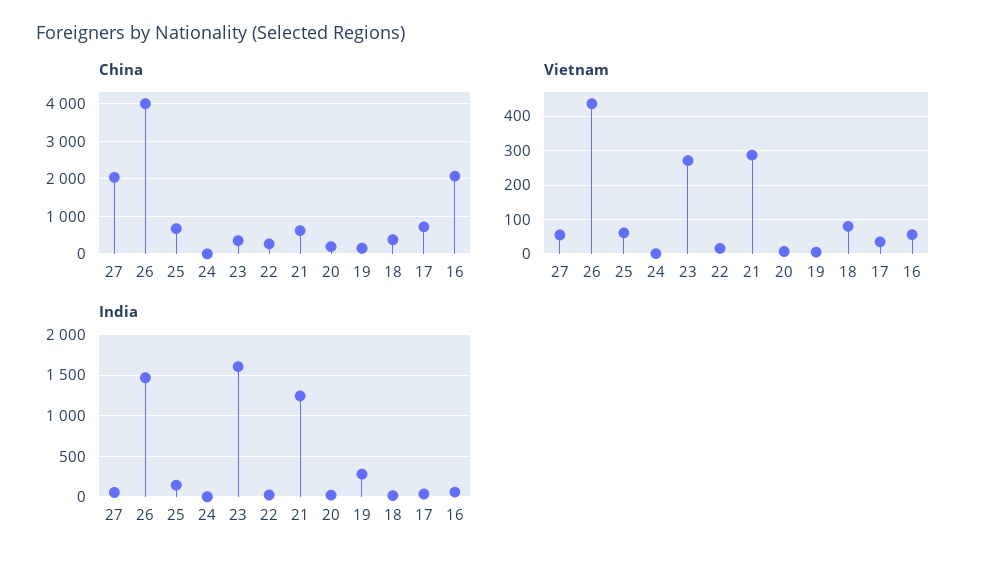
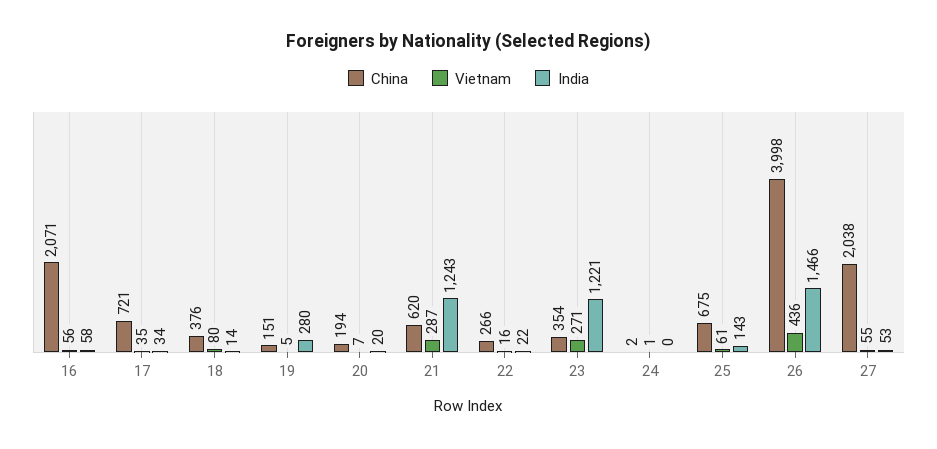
  {
    "China": {
      "27": 2038,
      "26": 3998,
      "25": 675,
      "24": 2,
      "23": 354,
      "22": 266,
      "21": 620,
      "20": 194,
      "19": 151,
      "18": 376,
      "17": 721,
      "16": 2071
    },
    "Vietnam": {
      "27": 55,
      "26": 436,
      "25": 61,
      "24": 1,
      "23": 271,
      "22": 16,
      "21": 287,
      "20": 7,
      "19": 5,
      "18": 80,
      "17": 35,
      "16": 56
    },
    "India": {
      "27": 53,
      "26": 1466,
      "25": 143,
      "24": 0,
-     "23": 1600,
+     "23": 1221,
      "22": 22,
      "21": 1243,
      "20": 20,
      "19": 280,
      "18": 14,
      "17": 34,
      "16": 58
    }
  }

